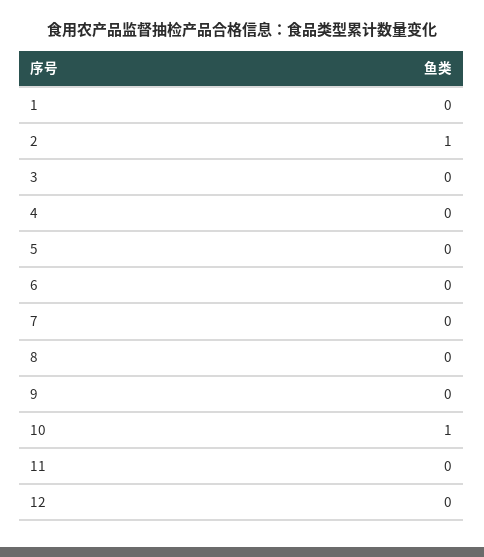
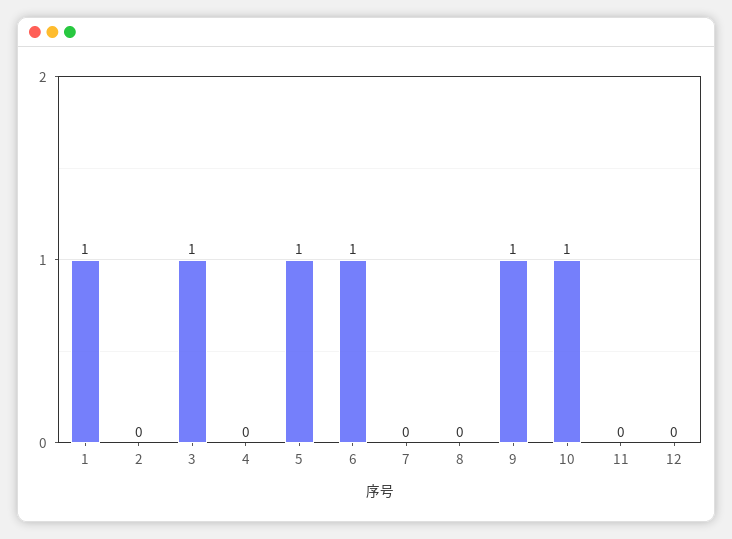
  {
-   "1": 0,
+   "1": 1,
-   "2": 1,
+   "2": 0,
-   "3": 0,
+   "3": 1,
    "4": 0,
-   "5": 0,
+   "5": 1,
-   "6": 0,
+   "6": 1,
    "7": 0,
    "8": 0,
-   "9": 0,
+   "9": 1,
    "10": 1,
    "11": 0,
    "12": 0
  }

